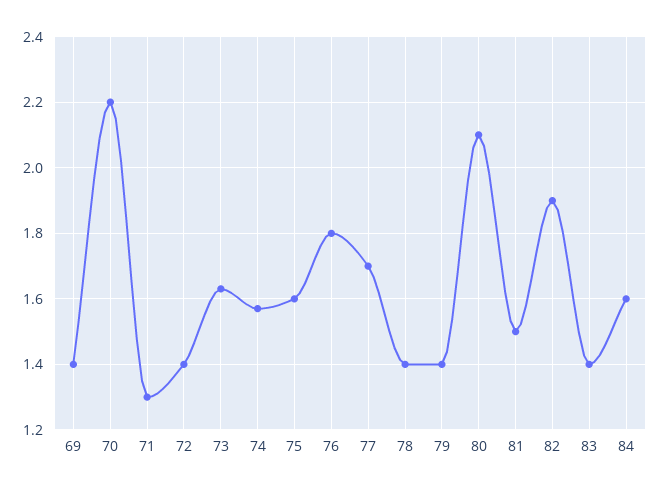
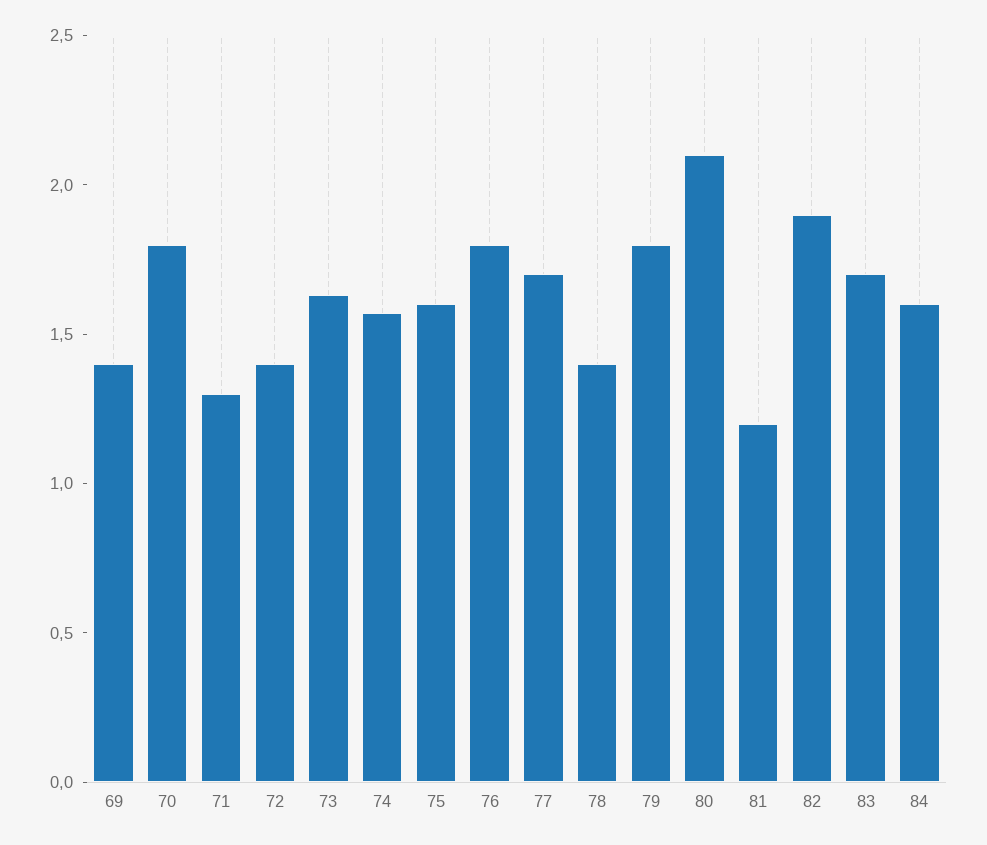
  {
    "69": 1.4,
-   "70": 2.2,
+   "70": 1.8,
    "71": 1.3,
    "72": 1.4,
    "73": 1.65,
    "74": 1.55,
    "75": 1.6,
    "76": 1.8,
    "77": 1.7,
    "78": 1.4,
-   "79": 1.4,
+   "79": 1.8,
    "80": 2.1,
-   "81": 1.5,
+   "81": 1.2,
    "82": 1.9,
-   "83": 1.4,
+   "83": 1.7,
    "84": 1.6
  }

